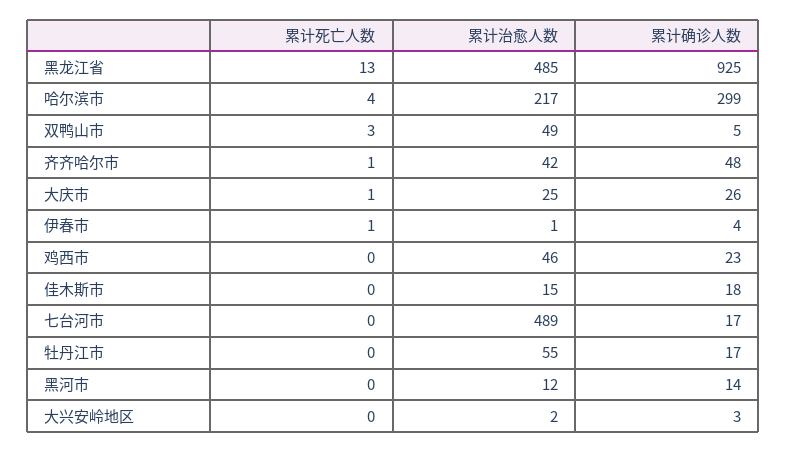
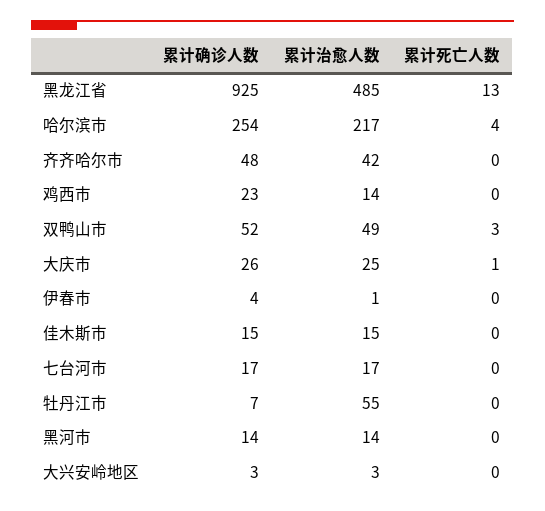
  {
    "累计死亡人数": {
      "黑龙江省": 13,
      "哈尔滨市": 4,
      "双鸭山市": 3,
-     "齐齐哈尔市": 1,
+     "齐齐哈尔市": 0,
      "大庆市": 1,
-     "伊春市": 1,
+     "伊春市": 0,
      "鸡西市": 0,
      "佳木斯市": 0,
      "七台河市": 0,
      "牡丹江市": 0,
      "黑河市": 0,
      "大兴安岭地区": 0
    },
    "累计治愈人数": {
      "黑龙江省": 485,
      "哈尔滨市": 217,
      "双鸭山市": 49,
      "齐齐哈尔市": 42,
      "大庆市": 25,
      "伊春市": 1,
-     "鸡西市": 46,
+     "鸡西市": 14,
      "佳木斯市": 15,
-     "七台河市": 489,
+     "七台河市": 17,
      "牡丹江市": 55,
-     "黑河市": 12,
+     "黑河市": 14,
-     "大兴安岭地区": 2
+     "大兴安岭地区": 3
    },
    "累计确诊人数": {
      "黑龙江省": 925,
-     "哈尔滨市": 299,
+     "哈尔滨市": 254,
-     "双鸭山市": 5,
+     "双鸭山市": 52,
      "齐齐哈尔市": 48,
      "大庆市": 26,
      "伊春市": 4,
      "鸡西市": 23,
-     "佳木斯市": 18,
+     "佳木斯市": 15,
      "七台河市": 17,
-     "牡丹江市": 17,
+     "牡丹江市": 7,
      "黑河市": 14,
      "大兴安岭地区": 3
    }
  }

